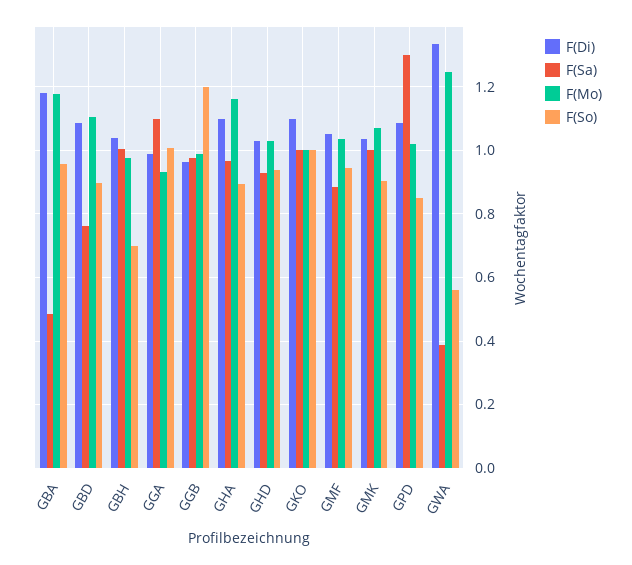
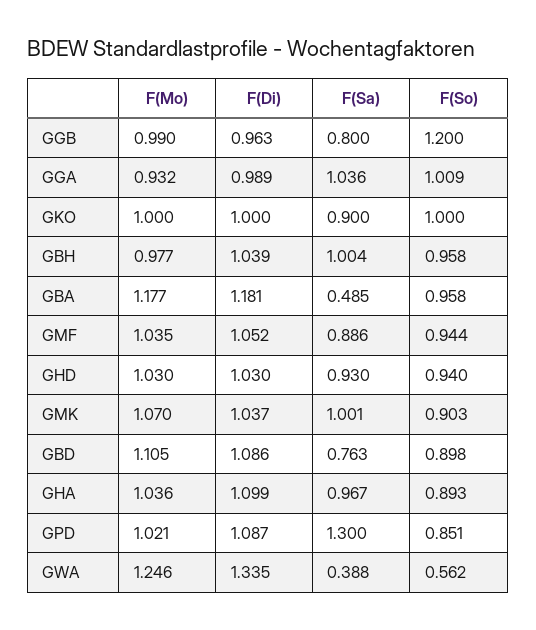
  {
    "F(Di)": {
      "GBA": 1.181,
      "GBD": 1.086,
      "GBH": 1.039,
      "GGA": 0.989,
      "GGB": 0.963,
      "GHA": 1.099,
      "GHD": 1.03,
-     "GKO": 1.1,
+     "GKO": 1,
      "GMF": 1.052,
      "GMK": 1.037,
      "GPD": 1.087,
      "GWA": 1.335
    },
    "F(Sa)": {
      "GBA": 0.485,
      "GBD": 0.763,
      "GBH": 1.004,
-     "GGA": 1.1,
+     "GGA": 1.036,
-     "GGB": 0.98,
+     "GGB": 0.8,
      "GHA": 0.967,
      "GHD": 0.93,
-     "GKO": 1,
+     "GKO": 0.9,
      "GMF": 0.886,
      "GMK": 1.001,
      "GPD": 1.3,
      "GWA": 0.388
    },
    "F(Mo)": {
      "GBA": 1.177,
      "GBD": 1.105,
      "GBH": 0.977,
      "GGA": 0.932,
      "GGB": 0.99,
-     "GHA": 1.16,
+     "GHA": 1.036,
      "GHD": 1.03,
      "GKO": 1,
      "GMF": 1.035,
      "GMK": 1.07,
      "GPD": 1.021,
      "GWA": 1.246
    },
    "F(So)": {
      "GBA": 0.958,
      "GBD": 0.898,
-     "GBH": 0.7,
+     "GBH": 0.958,
      "GGA": 1.009,
      "GGB": 1.2,
      "GHA": 0.893,
      "GHD": 0.94,
      "GKO": 1,
      "GMF": 0.944,
      "GMK": 0.903,
      "GPD": 0.851,
      "GWA": 0.562
    }
  }

